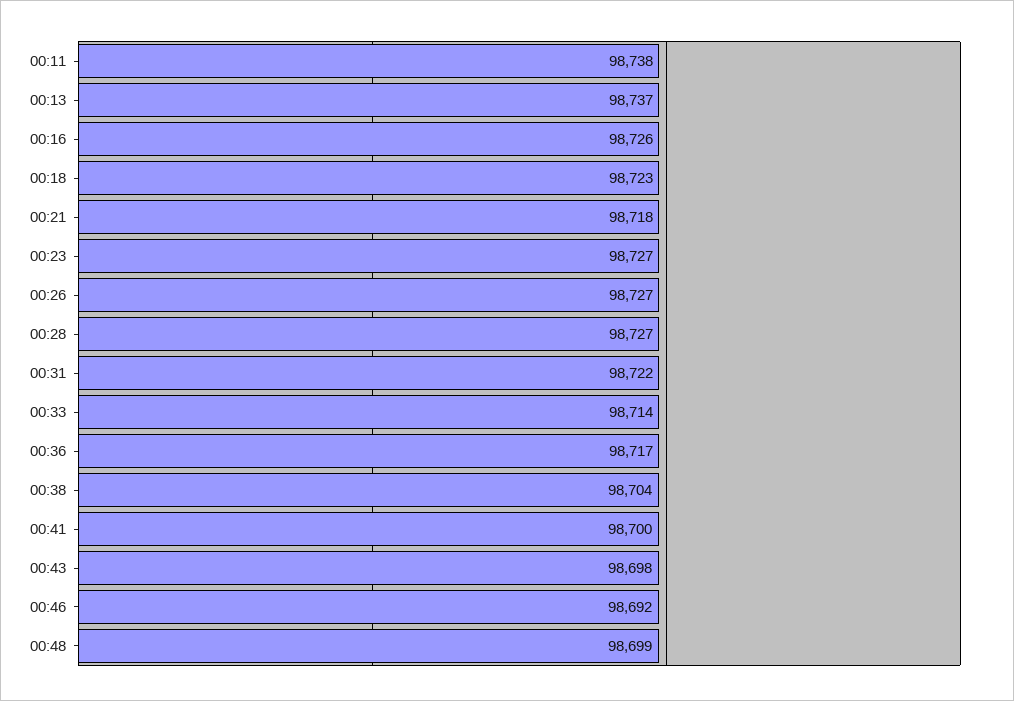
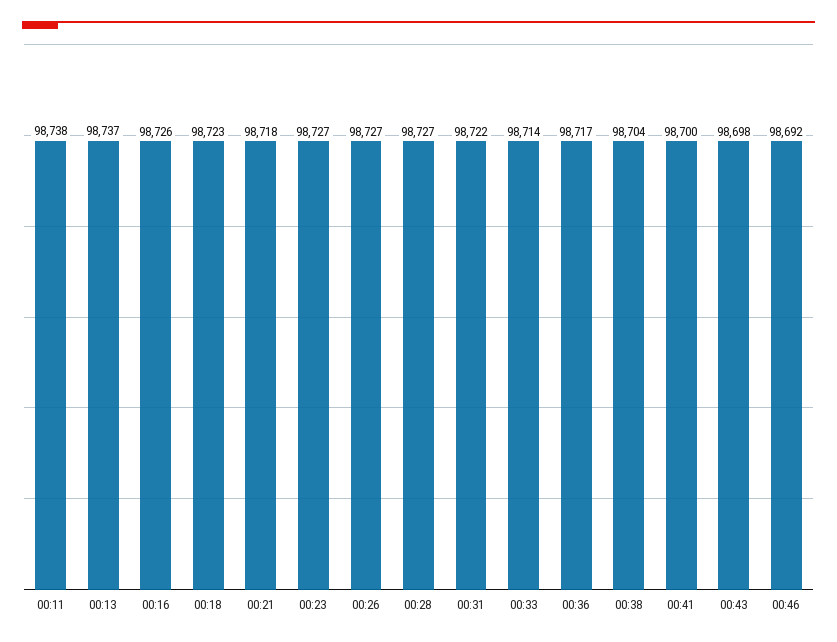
  {
    "00:11": 98738,
    "00:13": 98737,
    "00:16": 98726,
    "00:18": 98723,
    "00:21": 98718,
    "00:23": 98727,
    "00:26": 98727,
    "00:28": 98727,
    "00:31": 98722,
    "00:33": 98714,
    "00:36": 98717,
    "00:38": 98704,
    "00:41": 98700,
    "00:43": 98698,
-   "00:46": 98692,
+   "00:46": 98692
-   "00:48": 98699
  }

